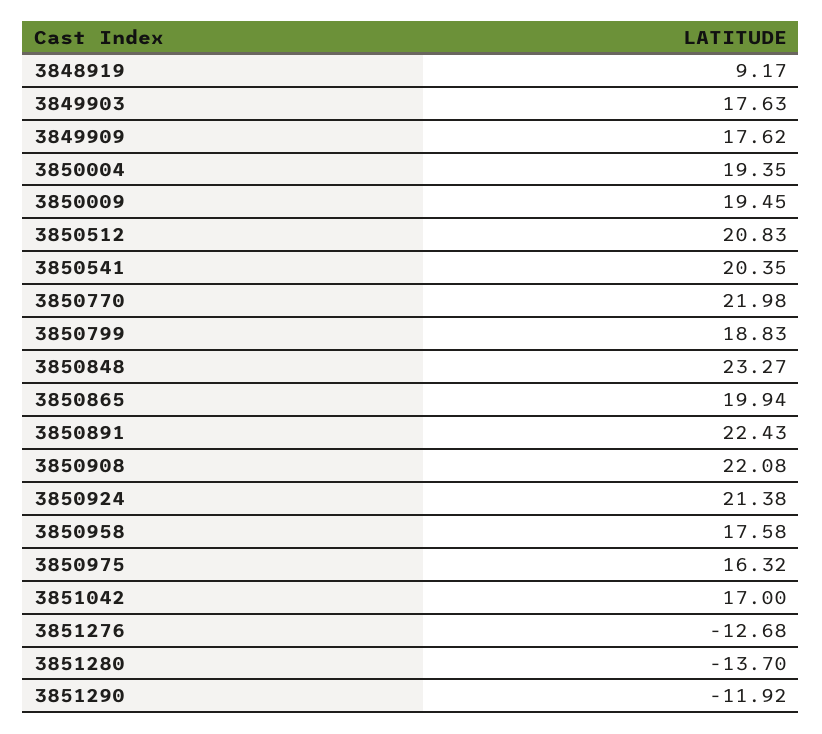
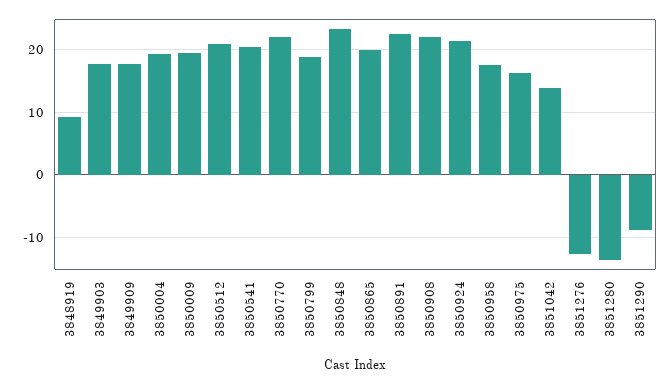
  {
    "3848919": 9.17,
    "3849903": 17.63,
    "3849909": 17.62,
    "3850004": 19.35,
    "3850009": 19.45,
    "3850512": 20.83,
    "3850541": 20.35,
    "3850770": 21.98,
    "3850799": 18.83,
    "3850848": 23.27,
    "3850865": 19.94,
    "3850891": 22.43,
    "3850908": 22.08,
    "3850924": 21.38,
    "3850958": 17.58,
    "3850975": 16.32,
-   "3851042": 17,
+   "3851042": 14,
    "3851276": -12.68,
    "3851280": -13.7,
-   "3851290": -11.92
+   "3851290": -9
  }

